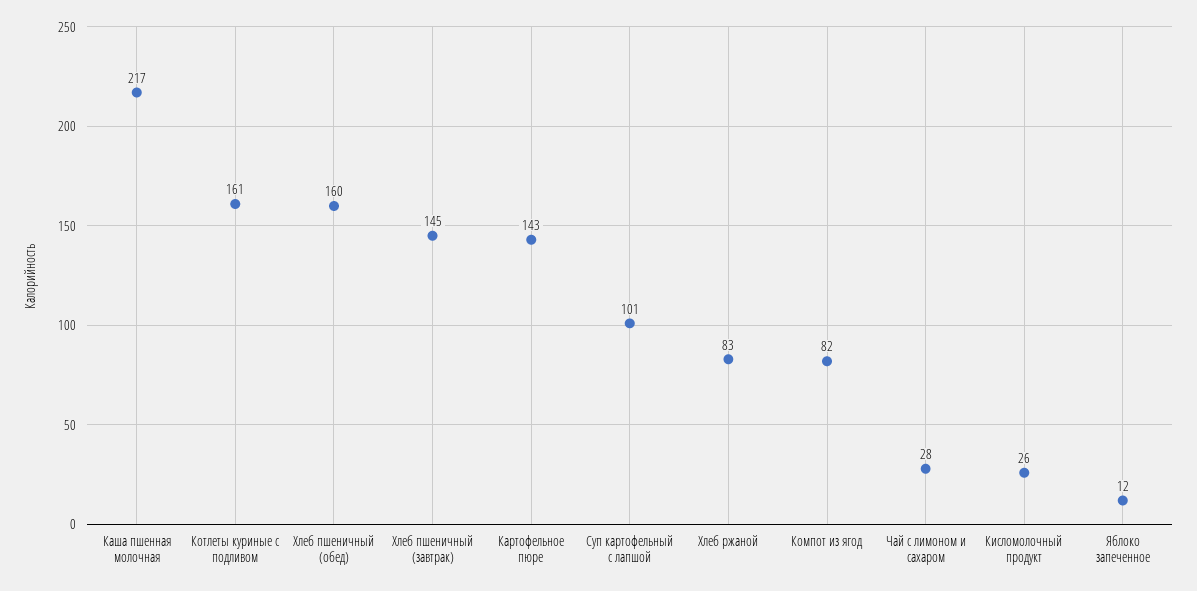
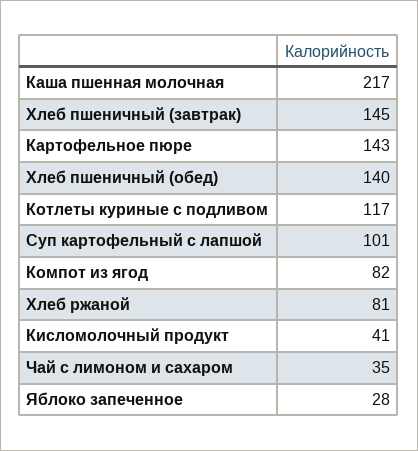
  {
    "Каша пшенная молочная": 217,
-   "Котлеты куриные с подливом": 161,
+   "Котлеты куриные с подливом": 117,
-   "Хлеб пшеничный (обед)": 160,
+   "Хлеб пшеничный (обед)": 140,
    "Хлеб пшеничный (завтрак)": 145,
    "Картофельное пюре": 143,
    "Суп картофельный с лапшой": 101,
-   "Хлеб ржаной": 83,
+   "Хлеб ржаной": 81,
    "Компот из ягод": 82,
-   "Чай с лимоном и сахаром": 28,
+   "Чай с лимоном и сахаром": 35,
-   "Кисломолочный продукт": 26,
+   "Кисломолочный продукт": 41,
-   "Яблоко запеченное": 12
+   "Яблоко запеченное": 28
  }

